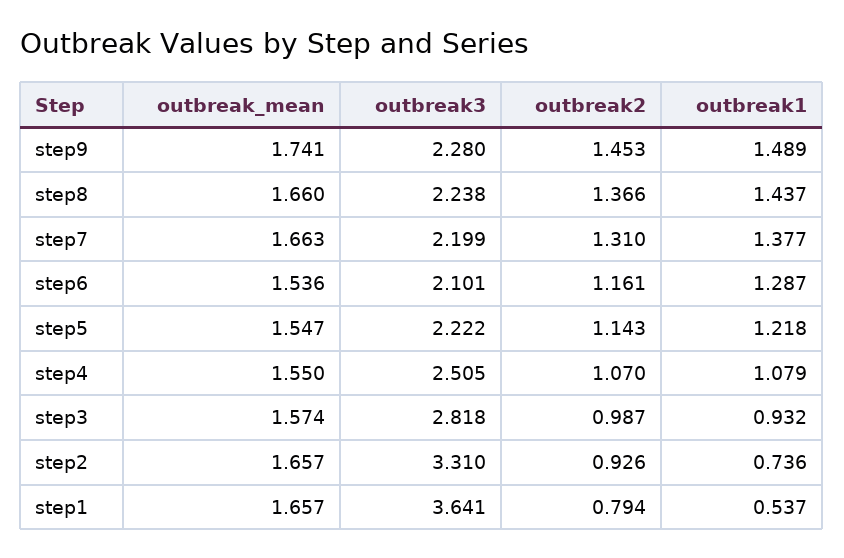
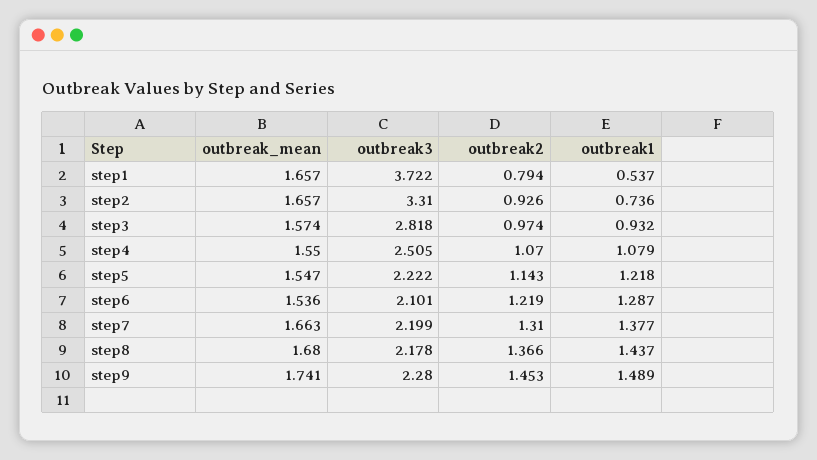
  {
    "outbreak_mean": {
      "step9": 1.741,
-     "step8": 1.66,
+     "step8": 1.68,
      "step7": 1.663,
      "step6": 1.536,
      "step5": 1.547,
      "step4": 1.55,
      "step3": 1.574,
      "step2": 1.657,
      "step1": 1.657
    },
    "outbreak3": {
      "step9": 2.28,
-     "step8": 2.238,
+     "step8": 2.178,
      "step7": 2.199,
      "step6": 2.101,
      "step5": 2.222,
      "step4": 2.505,
      "step3": 2.818,
      "step2": 3.31,
-     "step1": 3.641
+     "step1": 3.722
    },
    "outbreak2": {
      "step9": 1.453,
      "step8": 1.366,
      "step7": 1.31,
-     "step6": 1.161,
+     "step6": 1.219,
      "step5": 1.143,
      "step4": 1.07,
-     "step3": 0.987,
+     "step3": 0.974,
      "step2": 0.926,
      "step1": 0.794
    },
    "outbreak1": {
      "step9": 1.489,
      "step8": 1.437,
      "step7": 1.377,
      "step6": 1.287,
      "step5": 1.218,
      "step4": 1.079,
      "step3": 0.932,
      "step2": 0.736,
      "step1": 0.537
    }
  }

